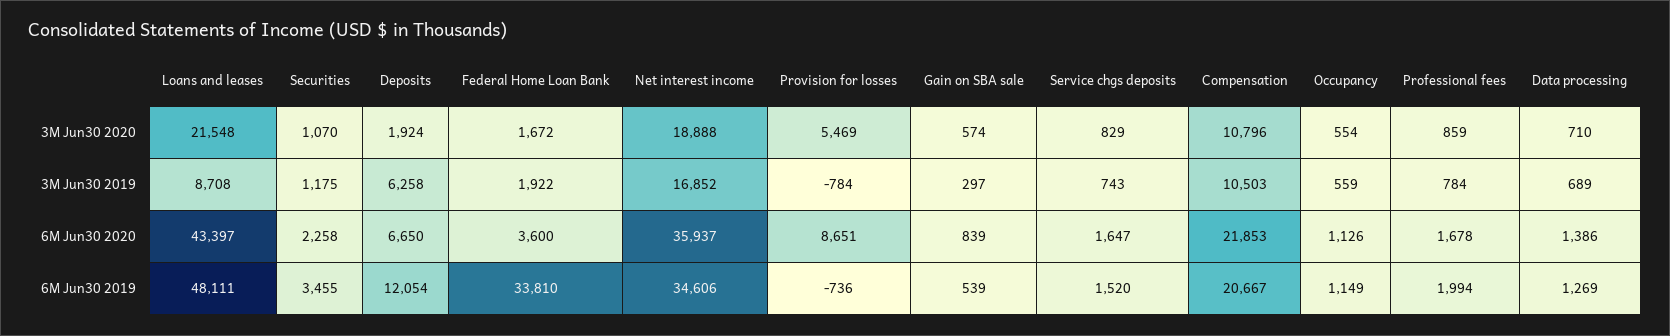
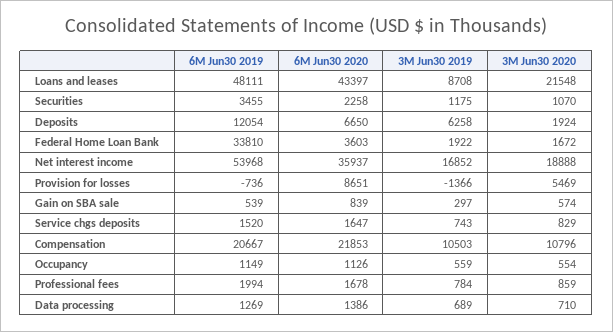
  {
    "Loans and leases": {
      "3M Jun30 2020": 21548,
      "3M Jun30 2019": 8708,
      "6M Jun30 2020": 43397,
      "6M Jun30 2019": 48111
    },
    "Securities": {
      "3M Jun30 2020": 1070,
      "3M Jun30 2019": 1175,
      "6M Jun30 2020": 2258,
      "6M Jun30 2019": 3455
    },
    "Deposits": {
      "3M Jun30 2020": 1924,
      "3M Jun30 2019": 6258,
      "6M Jun30 2020": 6650,
      "6M Jun30 2019": 12054
    },
    "Federal Home Loan Bank": {
      "3M Jun30 2020": 1672,
      "3M Jun30 2019": 1922,
-     "6M Jun30 2020": 3600,
+     "6M Jun30 2020": 3603,
      "6M Jun30 2019": 33810
    },
    "Net interest income": {
      "3M Jun30 2020": 18888,
      "3M Jun30 2019": 16852,
      "6M Jun30 2020": 35937,
-     "6M Jun30 2019": 34606
+     "6M Jun30 2019": 53968
    },
    "Provision for losses": {
      "3M Jun30 2020": 5469,
-     "3M Jun30 2019": -784,
+     "3M Jun30 2019": -1366,
      "6M Jun30 2020": 8651,
      "6M Jun30 2019": -736
    },
    "Gain on SBA sale": {
      "3M Jun30 2020": 574,
      "3M Jun30 2019": 297,
      "6M Jun30 2020": 839,
      "6M Jun30 2019": 539
    },
    "Service chgs deposits": {
      "3M Jun30 2020": 829,
      "3M Jun30 2019": 743,
      "6M Jun30 2020": 1647,
      "6M Jun30 2019": 1520
    },
    "Compensation": {
      "3M Jun30 2020": 10796,
      "3M Jun30 2019": 10503,
      "6M Jun30 2020": 21853,
      "6M Jun30 2019": 20667
    },
    "Occupancy": {
      "3M Jun30 2020": 554,
      "3M Jun30 2019": 559,
      "6M Jun30 2020": 1126,
      "6M Jun30 2019": 1149
    },
    "Professional fees": {
      "3M Jun30 2020": 859,
      "3M Jun30 2019": 784,
      "6M Jun30 2020": 1678,
      "6M Jun30 2019": 1994
    },
    "Data processing": {
      "3M Jun30 2020": 710,
      "3M Jun30 2019": 689,
      "6M Jun30 2020": 1386,
      "6M Jun30 2019": 1269
    }
  }

